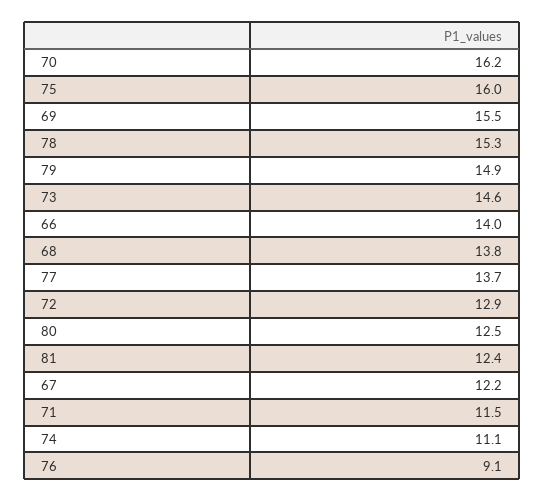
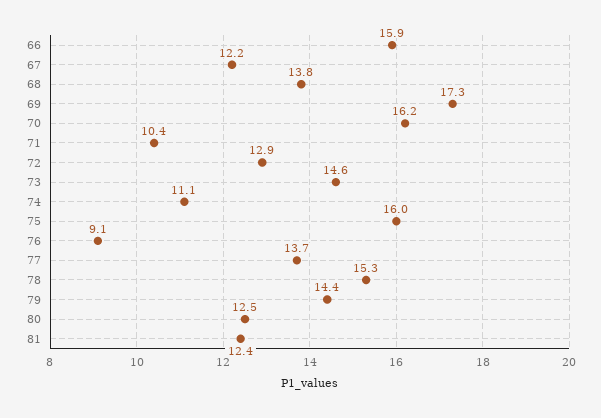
  {
    "70": 16.2,
    "75": 16,
-   "69": 15.5,
+   "69": 17.3,
    "78": 15.3,
-   "79": 14.9,
+   "79": 14.4,
    "73": 14.6,
-   "66": 14,
+   "66": 15.9,
    "68": 13.8,
    "77": 13.7,
    "72": 12.9,
    "80": 12.5,
    "81": 12.4,
    "67": 12.2,
-   "71": 11.5,
+   "71": 10.4,
    "74": 11.1,
    "76": 9.1
  }

